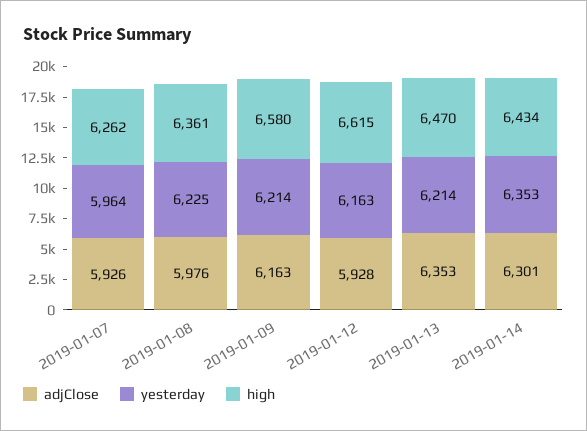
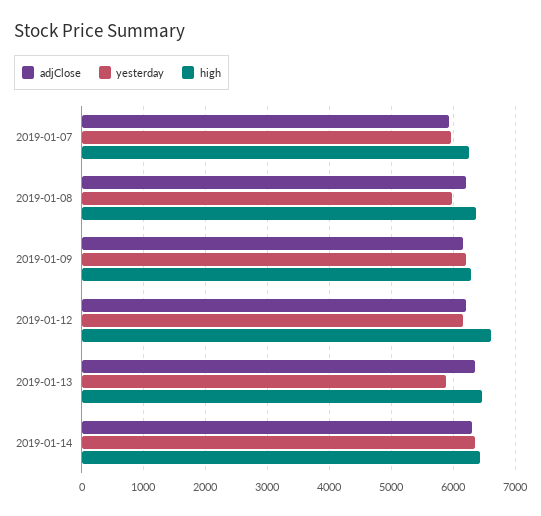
  {
    "adjClose": {
      "2019-01-07": 5926,
-     "2019-01-08": 5976,
+     "2019-01-08": 6200,
      "2019-01-09": 6163,
-     "2019-01-12": 5928,
+     "2019-01-12": 6200,
      "2019-01-13": 6353,
      "2019-01-14": 6301
    },
    "yesterday": {
      "2019-01-07": 5964,
-     "2019-01-08": 6225,
+     "2019-01-08": 6000,
      "2019-01-09": 6214,
      "2019-01-12": 6163,
-     "2019-01-13": 6214,
+     "2019-01-13": 5900,
      "2019-01-14": 6353
    },
    "high": {
      "2019-01-07": 6262,
      "2019-01-08": 6361,
-     "2019-01-09": 6580,
+     "2019-01-09": 6300,
      "2019-01-12": 6615,
      "2019-01-13": 6470,
      "2019-01-14": 6434
    }
  }

